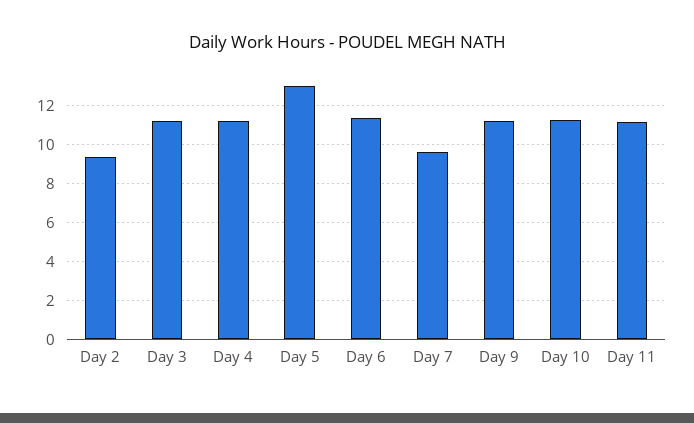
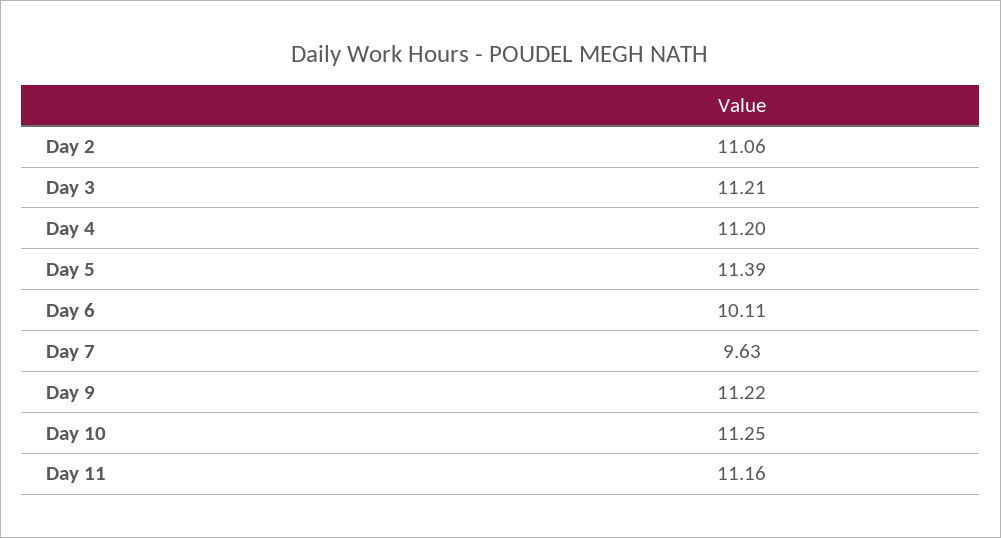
  {
-   "Day 2": 9.5,
+   "Day 2": 11.06,
    "Day 3": 11.21,
    "Day 4": 11.2,
-   "Day 5": 13,
+   "Day 5": 11.39,
-   "Day 6": 11.5,
+   "Day 6": 10.11,
    "Day 7": 9.63,
    "Day 9": 11.22,
    "Day 10": 11.25,
    "Day 11": 11.16
  }

